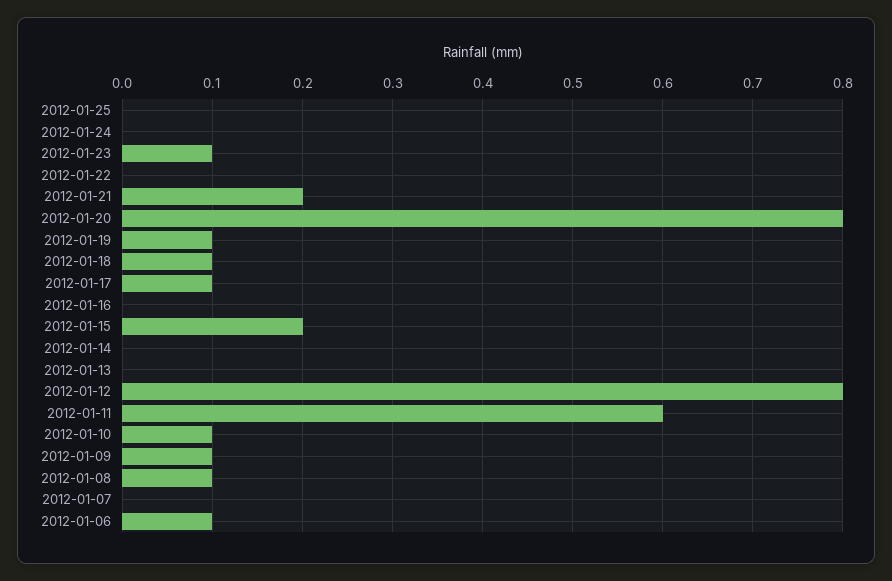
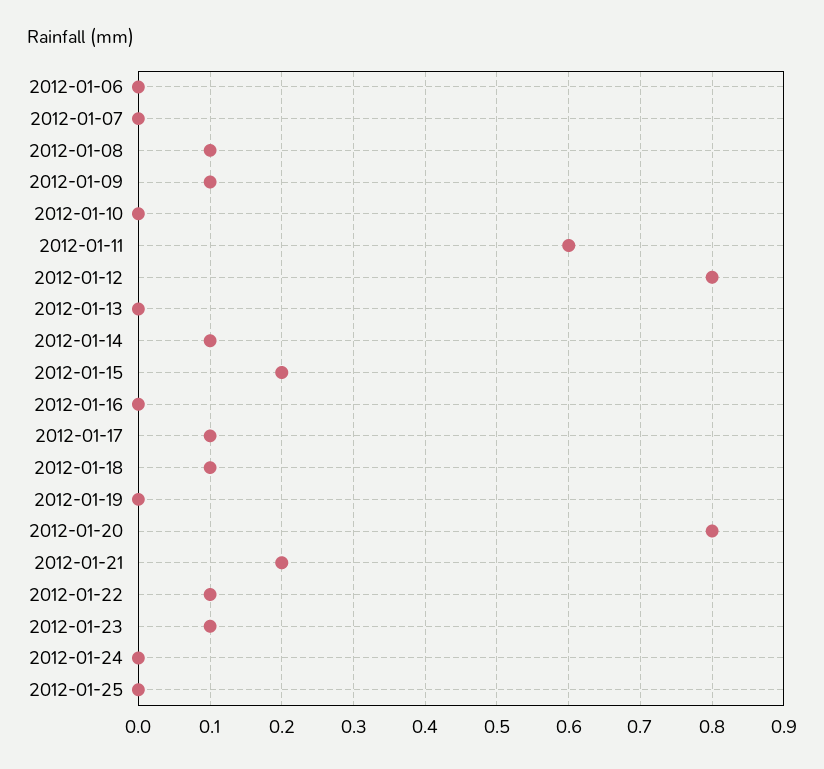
  {
    "2012-01-25": 0,
    "2012-01-24": 0,
    "2012-01-23": 0.1,
-   "2012-01-22": 0,
+   "2012-01-22": 0.1,
    "2012-01-21": 0.2,
    "2012-01-20": 0.8,
-   "2012-01-19": 0.1,
+   "2012-01-19": 0,
    "2012-01-18": 0.1,
    "2012-01-17": 0.1,
    "2012-01-16": 0,
    "2012-01-15": 0.2,
-   "2012-01-14": 0,
+   "2012-01-14": 0.1,
    "2012-01-13": 0,
    "2012-01-12": 0.8,
    "2012-01-11": 0.6,
-   "2012-01-10": 0.1,
+   "2012-01-10": 0,
    "2012-01-09": 0.1,
    "2012-01-08": 0.1,
    "2012-01-07": 0,
-   "2012-01-06": 0.1
+   "2012-01-06": 0
  }

